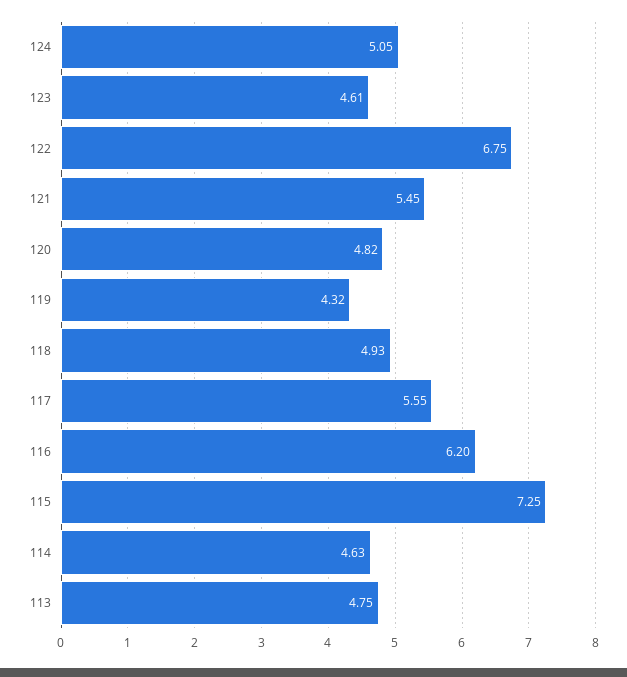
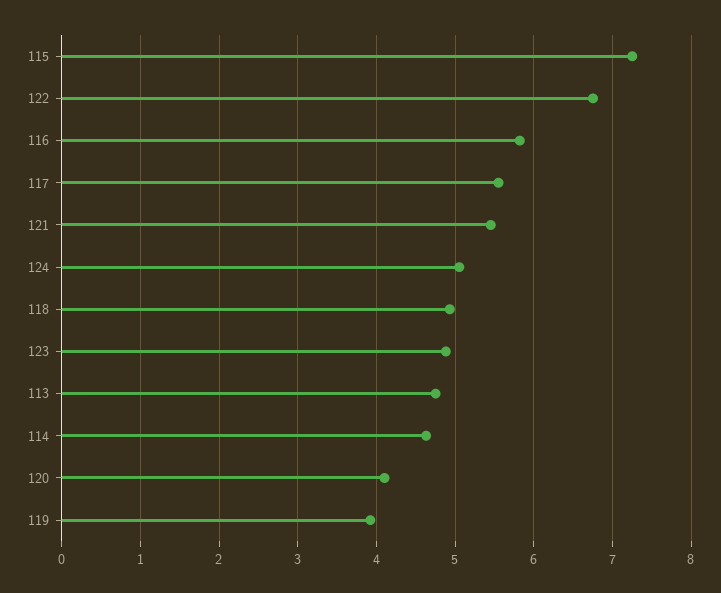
  {
    "124": 5.05,
-   "123": 4.61,
+   "123": 4.9,
    "122": 6.75,
    "121": 5.45,
-   "120": 4.82,
+   "120": 4.1,
-   "119": 4.32,
+   "119": 3.9,
    "118": 4.93,
    "117": 5.55,
-   "116": 6.2,
+   "116": 5.8,
    "115": 7.25,
    "114": 4.63,
    "113": 4.75
  }

